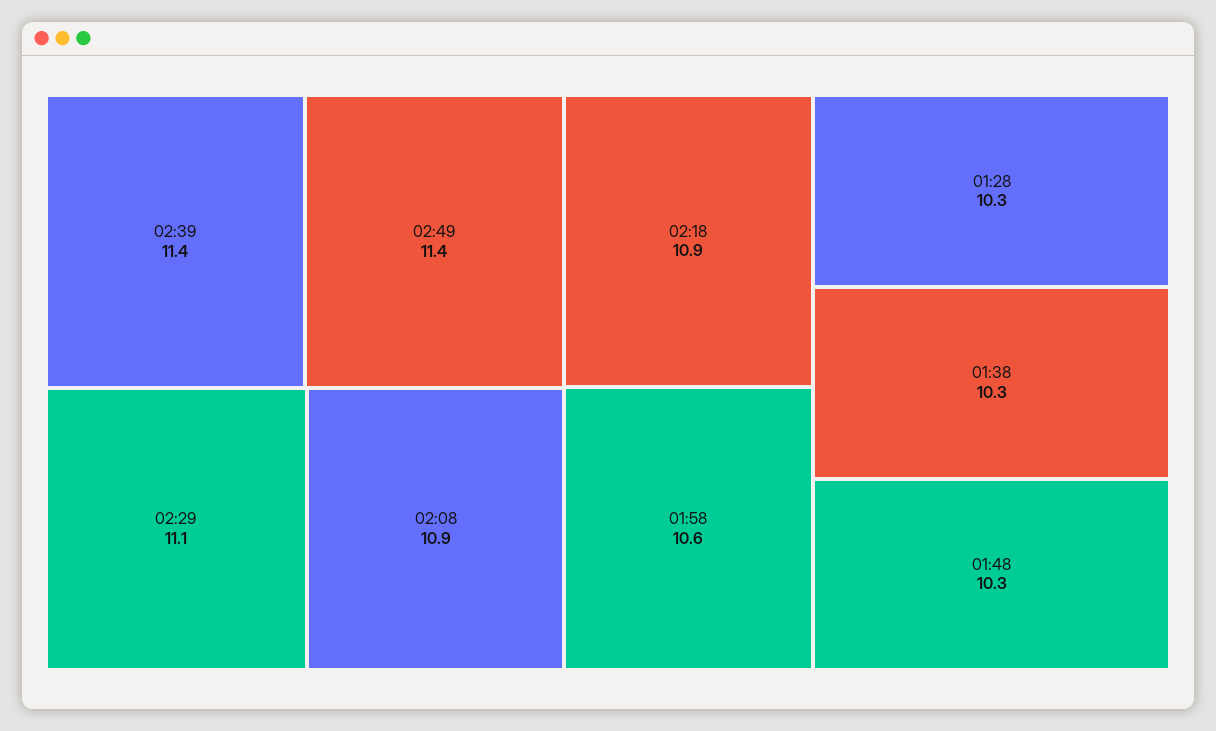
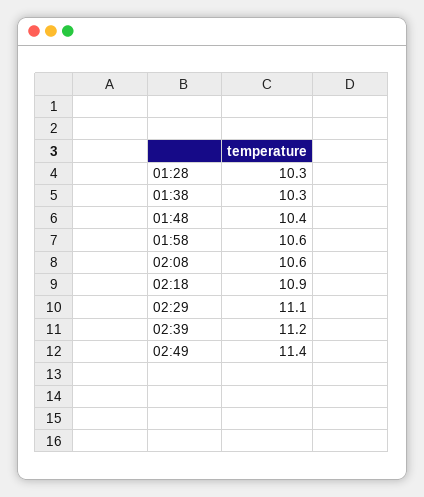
  {
-   "02:39": 11.4,
+   "02:39": 11.2,
    "02:49": 11.4,
    "02:29": 11.1,
-   "02:08": 10.9,
+   "02:08": 10.6,
    "02:18": 10.9,
    "01:58": 10.6,
    "01:28": 10.3,
    "01:38": 10.3,
-   "01:48": 10.3
+   "01:48": 10.4
  }

